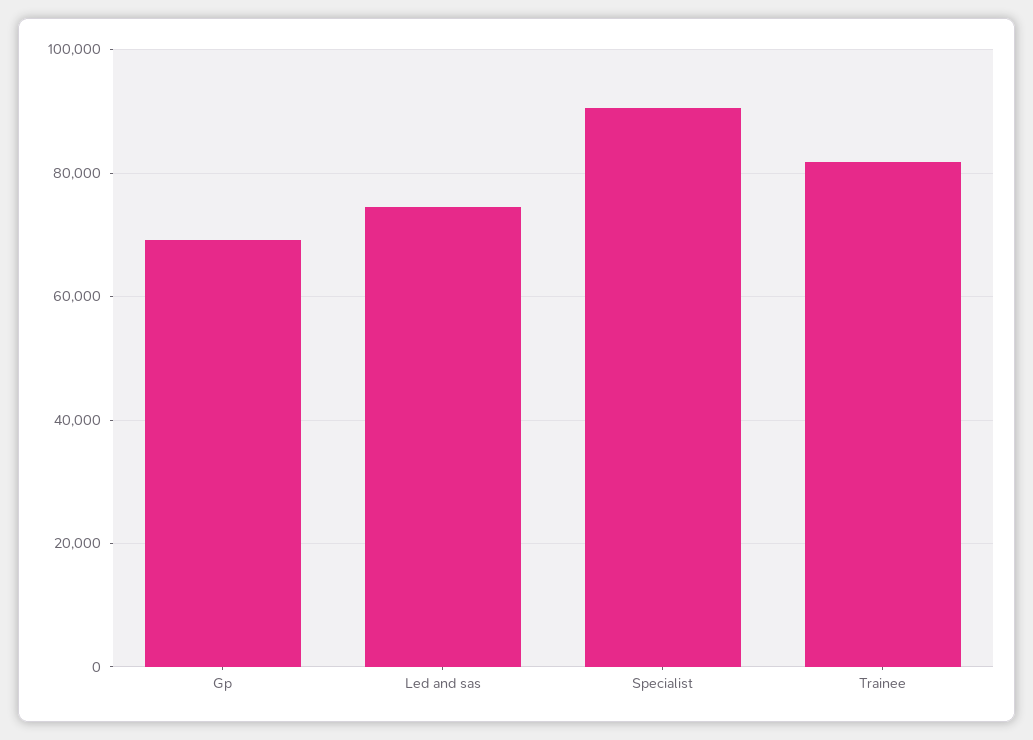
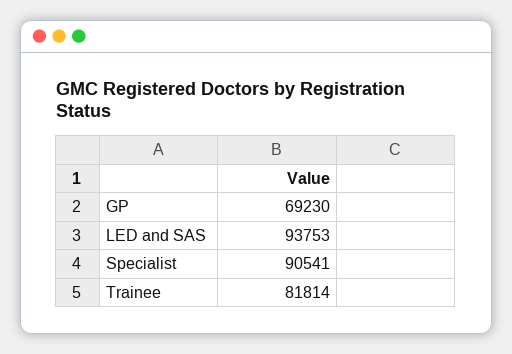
  {
    "Gp": 69230,
-   "Led and sas": 74000,
+   "Led and sas": 93753,
    "Specialist": 90541,
    "Trainee": 81814
  }

